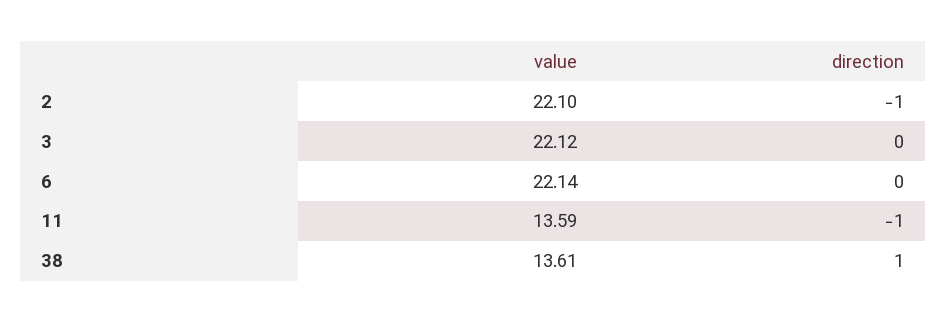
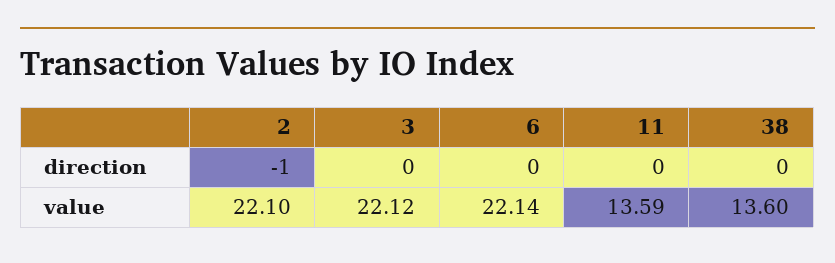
  {
    "value": {
      "2": 22.1,
      "3": 22.12,
      "6": 22.14,
      "11": 13.59,
-     "38": 13.61
+     "38": 13.6
    },
    "direction": {
      "2": -1,
      "3": 0,
      "6": 0,
-     "11": -1,
+     "11": 0,
-     "38": 1
+     "38": 0
    }
  }

